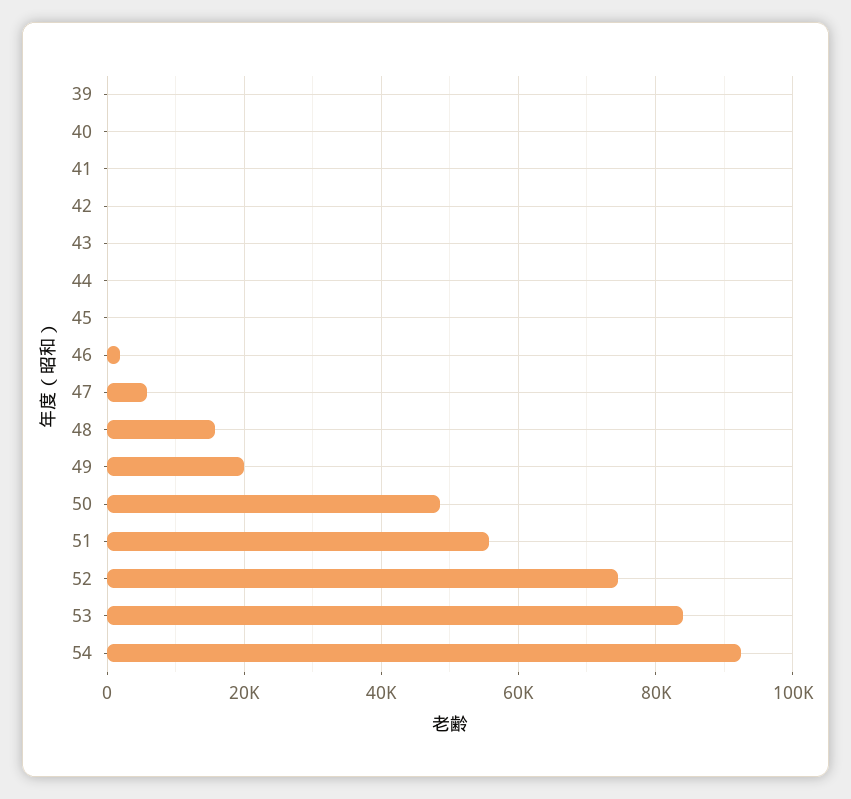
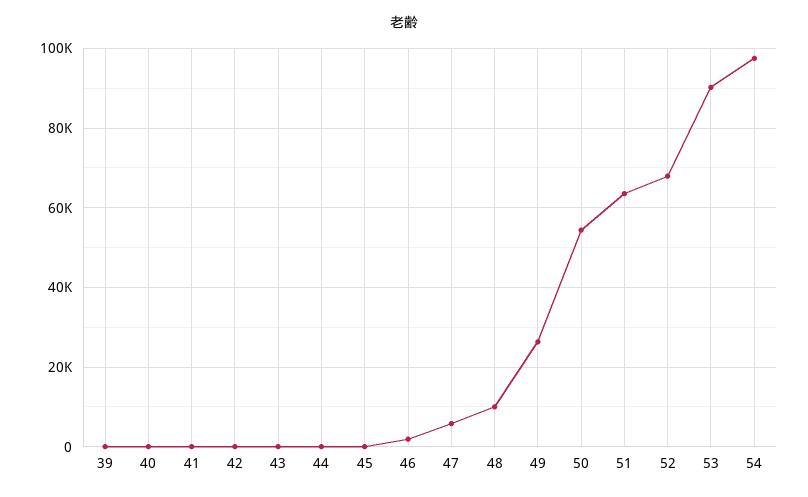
  {
    "39": 0,
    "40": 0,
    "41": 0,
    "42": 0,
    "43": 0,
    "44": 0,
    "45": 0,
    "46": 2000,
    "47": 6000,
-   "48": 16000,
+   "48": 10000,
-   "49": 20000,
+   "49": 26000,
-   "50": 48000,
+   "50": 54000,
-   "51": 56000,
+   "51": 64000,
-   "52": 74000,
+   "52": 68000,
-   "53": 84000,
+   "53": 90000,
-   "54": 92000
+   "54": 98000
  }

